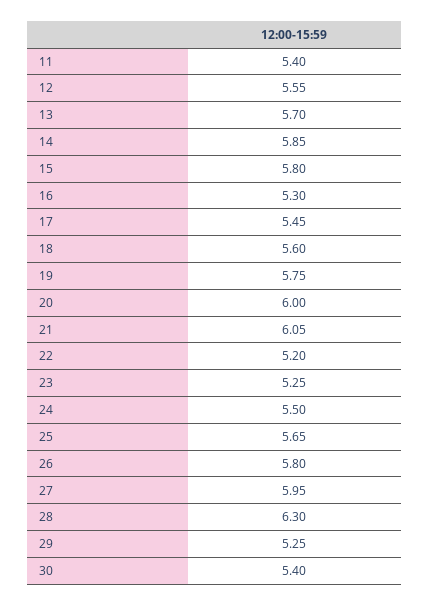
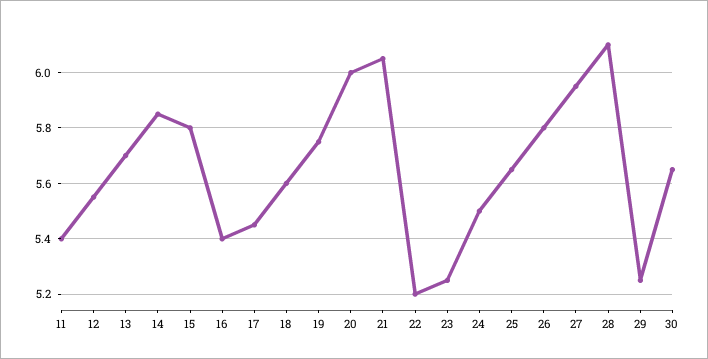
  {
    "11": 5.4,
    "12": 5.55,
    "13": 5.7,
    "14": 5.85,
    "15": 5.8,
-   "16": 5.3,
+   "16": 5.4,
    "17": 5.45,
    "18": 5.6,
    "19": 5.75,
    "20": 6,
    "21": 6.05,
    "22": 5.2,
    "23": 5.25,
    "24": 5.5,
    "25": 5.65,
    "26": 5.8,
    "27": 5.95,
-   "28": 6.3,
+   "28": 6.1,
    "29": 5.25,
-   "30": 5.4
+   "30": 5.65
  }

